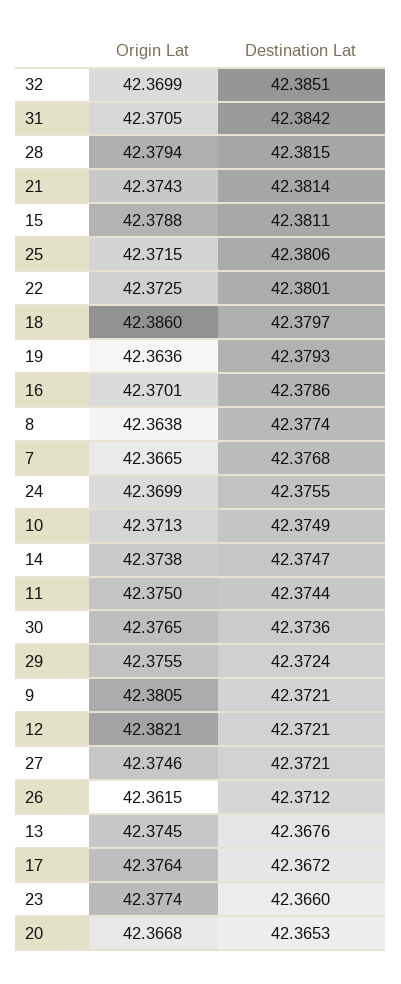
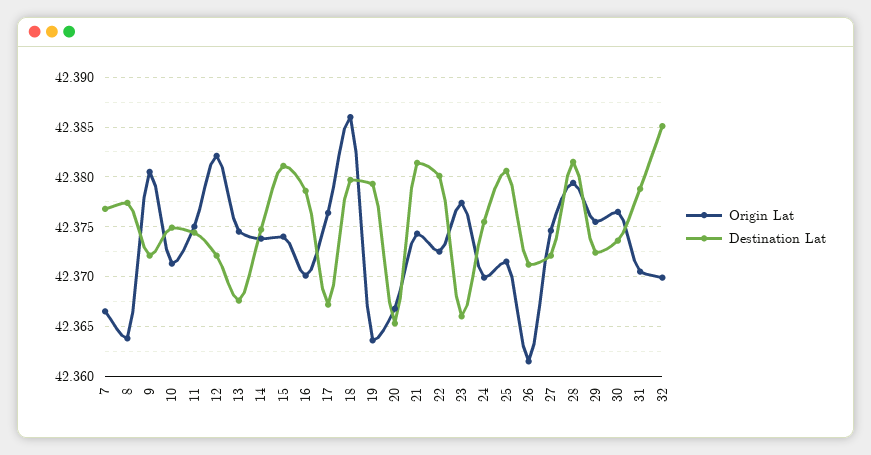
  {
    "Origin Lat": {
      "32": 42.3699,
      "31": 42.3705,
      "28": 42.3794,
      "21": 42.3743,
-     "15": 42.3788,
+     "15": 42.374,
      "25": 42.3715,
      "22": 42.3725,
      "18": 42.386,
      "19": 42.3636,
      "16": 42.3701,
      "8": 42.3638,
      "7": 42.3665,
      "24": 42.3699,
      "10": 42.3713,
      "14": 42.3738,
      "11": 42.375,
      "30": 42.3765,
      "29": 42.3755,
      "9": 42.3805,
      "12": 42.3821,
      "27": 42.3746,
      "26": 42.3615,
      "13": 42.3745,
      "17": 42.3764,
      "23": 42.3774,
      "20": 42.3668
    },
    "Destination Lat": {
      "32": 42.3851,
-     "31": 42.3842,
+     "31": 42.379,
      "28": 42.3815,
      "21": 42.3814,
      "15": 42.3811,
      "25": 42.3806,
      "22": 42.3801,
      "18": 42.3797,
      "19": 42.3793,
      "16": 42.3786,
      "8": 42.3774,
      "7": 42.3768,
      "24": 42.3755,
      "10": 42.3749,
      "14": 42.3747,
      "11": 42.3744,
      "30": 42.3736,
      "29": 42.3724,
      "9": 42.3721,
      "12": 42.3721,
      "27": 42.3721,
      "26": 42.3712,
      "13": 42.3676,
      "17": 42.3672,
      "23": 42.366,
      "20": 42.3653
    }
  }

